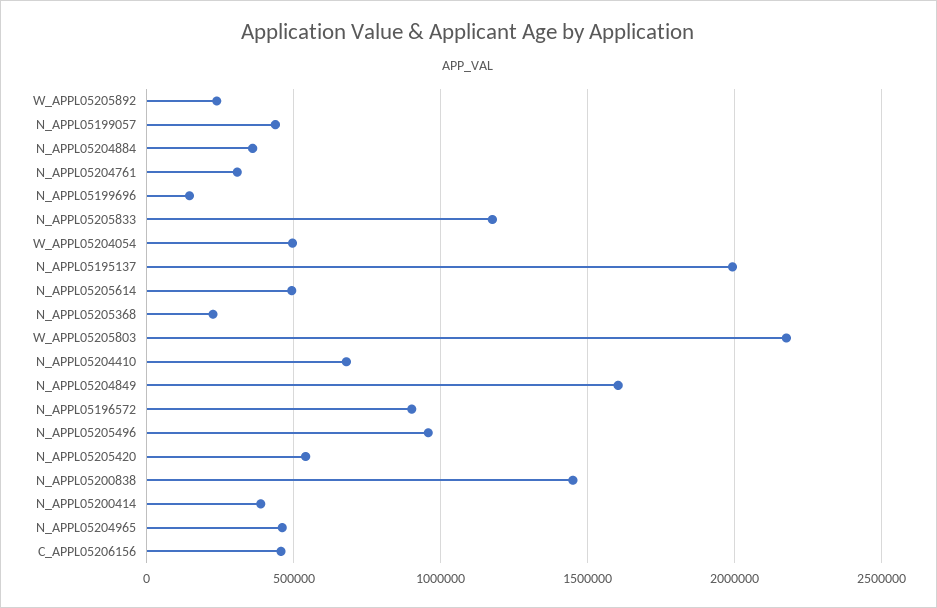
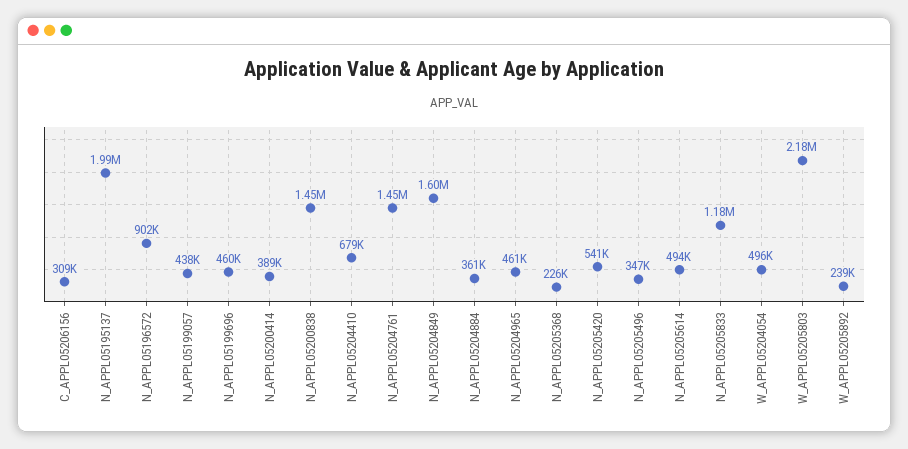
  {
    "W_APPL05205892": 239000,
    "N_APPL05199057": 438000,
    "N_APPL05204884": 361000,
-   "N_APPL05204761": 300000,
+   "N_APPL05204761": 1450000,
-   "N_APPL05199696": 150000,
+   "N_APPL05199696": 460000,
    "N_APPL05205833": 1180000,
    "W_APPL05204054": 496000,
    "N_APPL05195137": 1990000,
    "N_APPL05205614": 494000,
    "N_APPL05205368": 226000,
    "W_APPL05205803": 2180000,
    "N_APPL05204410": 679000,
    "N_APPL05204849": 1600000,
    "N_APPL05196572": 902000,
-   "N_APPL05205496": 950000,
+   "N_APPL05205496": 347000,
    "N_APPL05205420": 541000,
    "N_APPL05200838": 1450000,
    "N_APPL05200414": 389000,
    "N_APPL05204965": 461000,
-   "C_APPL05206156": 450000
+   "C_APPL05206156": 309000
  }

